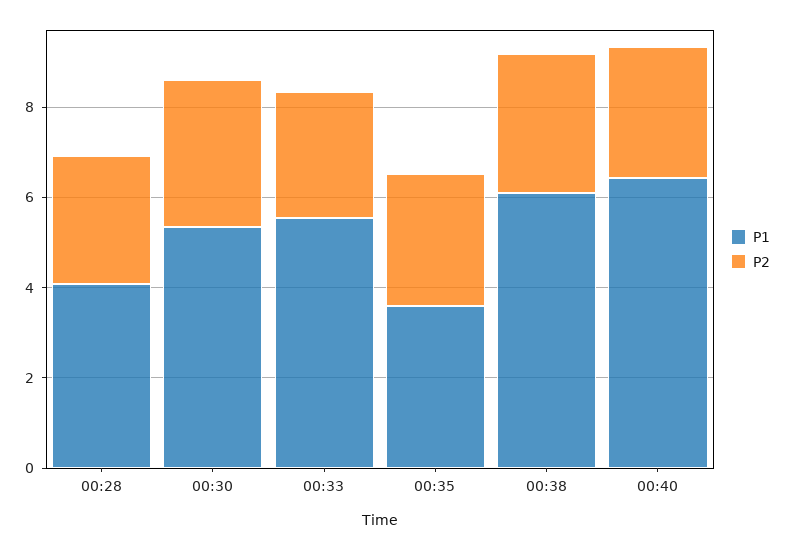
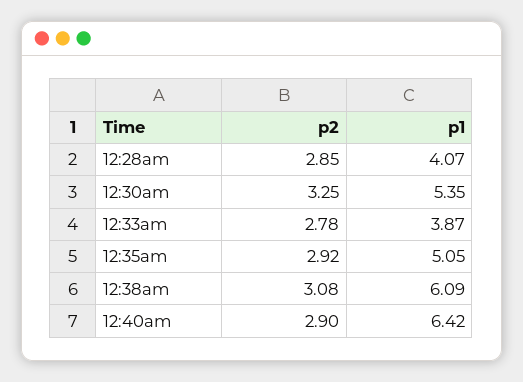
  {
    "P1": {
      "00:28": 4.07,
      "00:30": 5.35,
-     "00:33": 5.5,
+     "00:33": 3.87,
-     "00:35": 3.5,
+     "00:35": 5.05,
      "00:38": 6.09,
      "00:40": 6.42
    },
    "P2": {
      "00:28": 2.85,
      "00:30": 3.25,
      "00:33": 2.78,
      "00:35": 2.92,
      "00:38": 3.08,
      "00:40": 2.9
    }
  }

